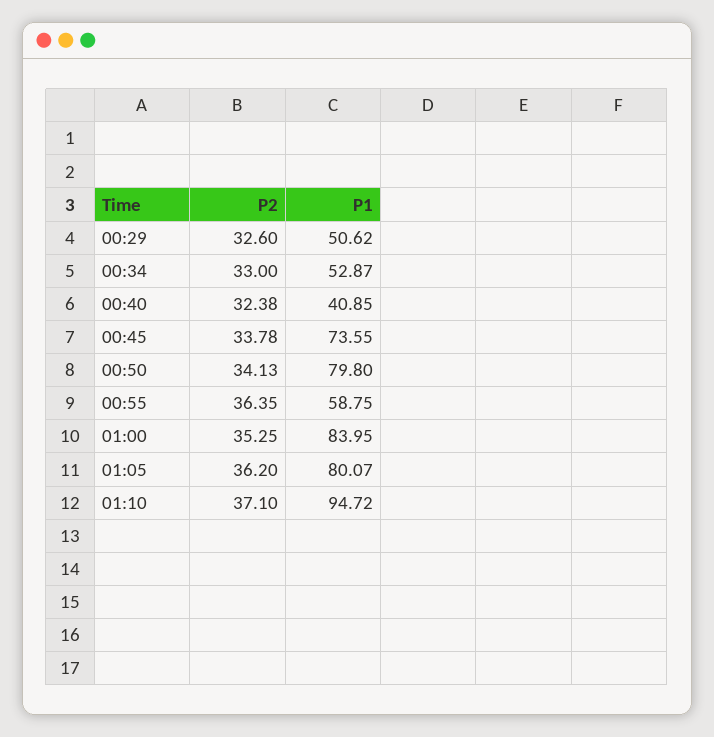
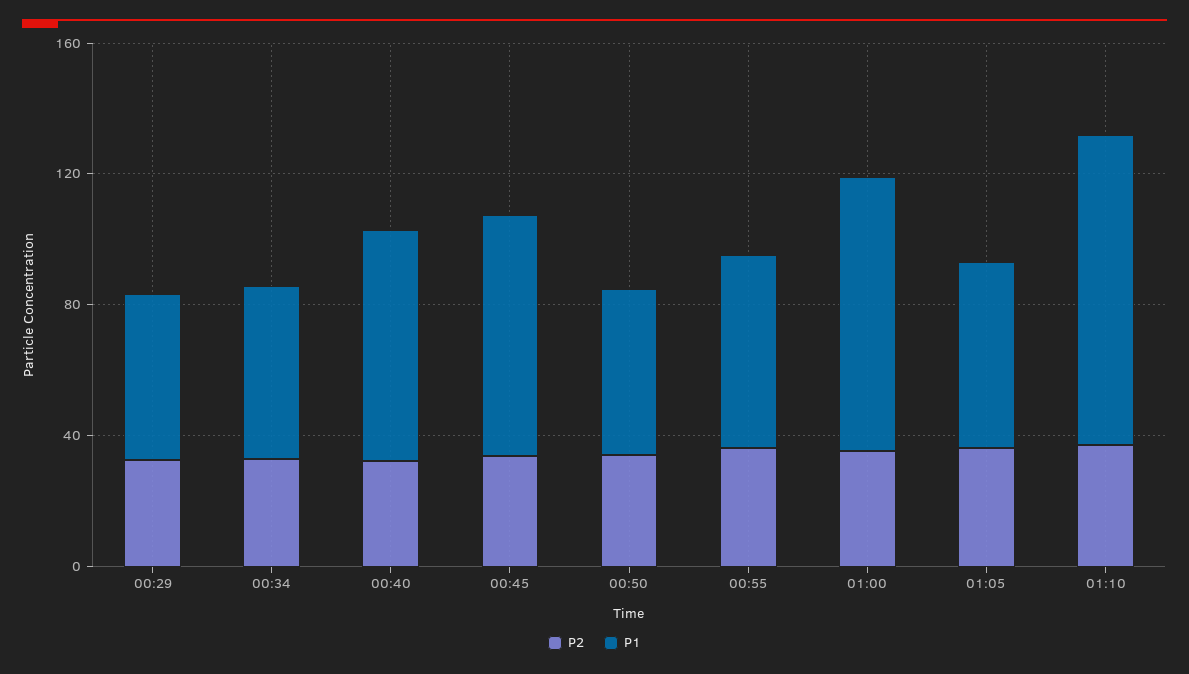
  {
    "P2": {
      "00:29": 32.6,
      "00:34": 33,
      "00:40": 32.38,
      "00:45": 33.78,
      "00:50": 34.13,
      "00:55": 36.35,
      "01:00": 35.25,
      "01:05": 36.2,
      "01:10": 37.1
    },
    "P1": {
      "00:29": 50.62,
      "00:34": 52.87,
-     "00:40": 40.85,
+     "00:40": 70,
      "00:45": 73.55,
-     "00:50": 79.8,
+     "00:50": 50,
      "00:55": 58.75,
      "01:00": 83.95,
-     "01:05": 80.07,
+     "01:05": 60,
      "01:10": 94.72
    }
  }

